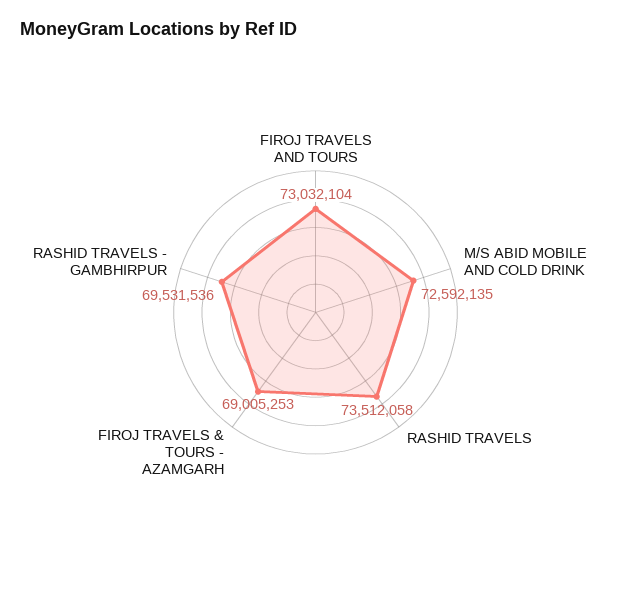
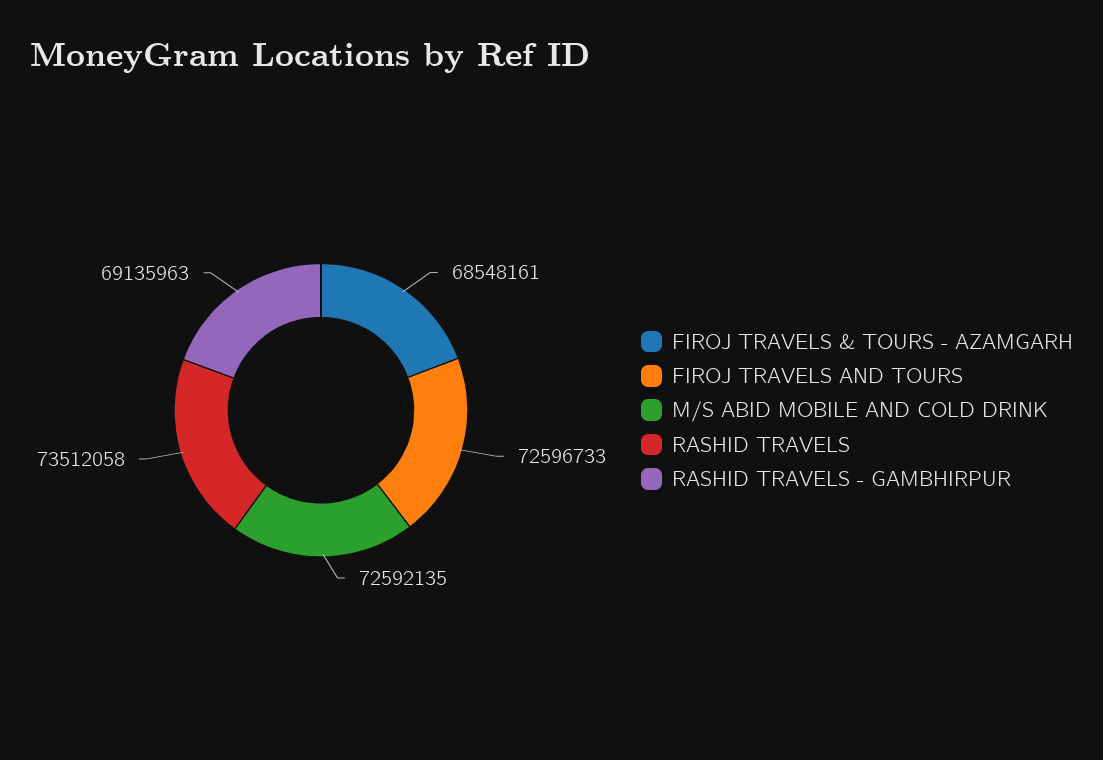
  {
-   "FIROJ TRAVELS AND TOURS": 73032104,
+   "FIROJ TRAVELS AND TOURS": 72596733,
    "M/S ABID MOBILE AND COLD DRINK": 72592135,
    "RASHID TRAVELS": 73512058,
-   "FIROJ TRAVELS & TOURS - AZAMGARH": 69005253,
+   "FIROJ TRAVELS & TOURS - AZAMGARH": 68548161,
-   "RASHID TRAVELS - GAMBHIRPUR": 69531536
+   "RASHID TRAVELS - GAMBHIRPUR": 69135963
  }

